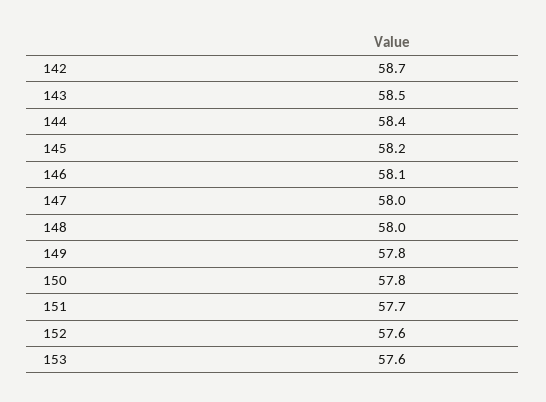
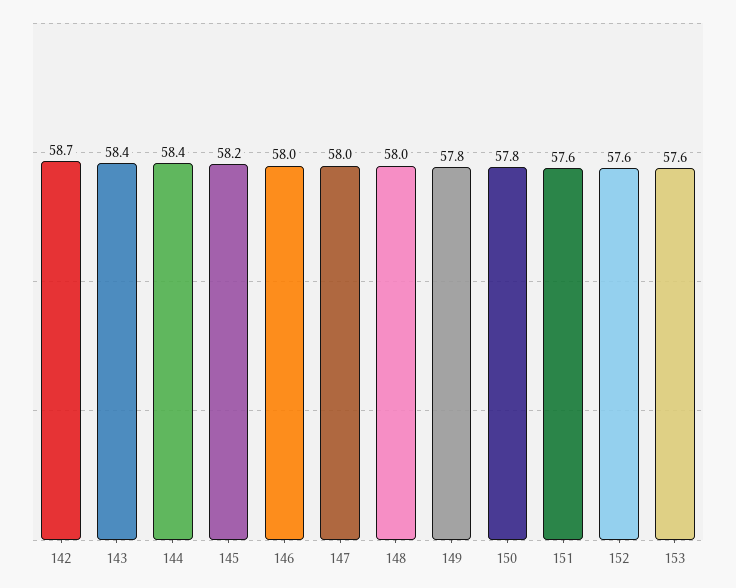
  {
    "142": 58.7,
-   "143": 58.5,
+   "143": 58.4,
    "144": 58.4,
    "145": 58.2,
-   "146": 58.1,
+   "146": 58,
    "147": 58,
    "148": 58,
    "149": 57.8,
    "150": 57.8,
-   "151": 57.7,
+   "151": 57.6,
    "152": 57.6,
    "153": 57.6
  }

